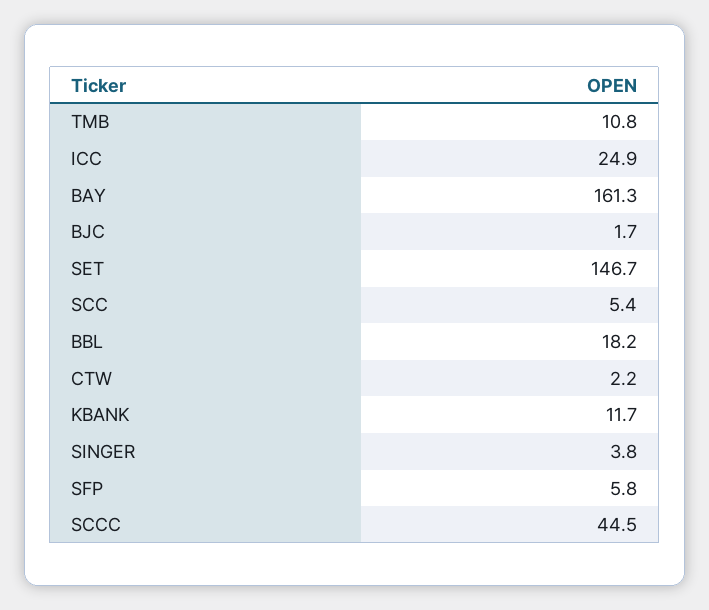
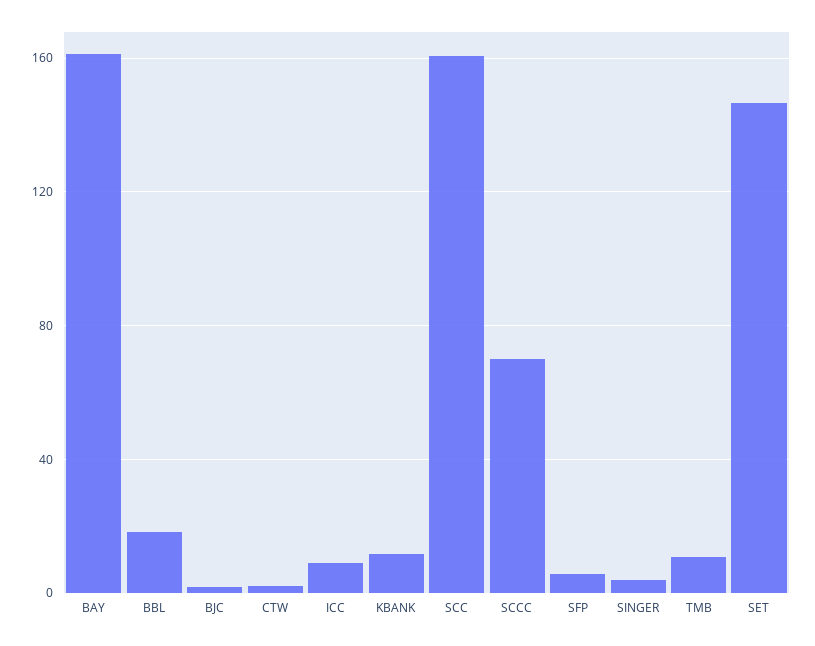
  {
    "TMB": 10.8,
-   "ICC": 24.9,
+   "ICC": 10,
    "BAY": 161.3,
    "BJC": 1.7,
    "SET": 146.7,
-   "SCC": 5.4,
+   "SCC": 160,
    "BBL": 18.2,
    "CTW": 2.2,
    "KBANK": 11.7,
    "SINGER": 3.8,
    "SFP": 5.8,
-   "SCCC": 44.5
+   "SCCC": 70
  }

